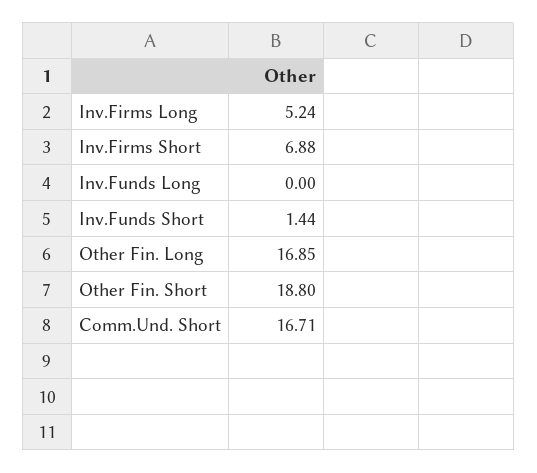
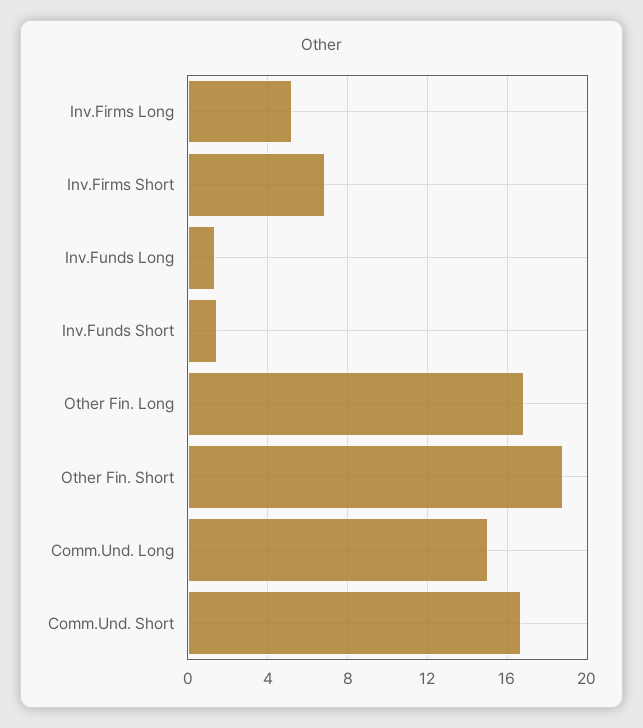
  {
    "Inv.Firms Long": 5.24,
    "Inv.Firms Short": 6.88,
-   "Inv.Funds Long": 0,
+   "Inv.Funds Long": 1.5,
    "Inv.Funds Short": 1.44,
    "Other Fin. Long": 16.85,
    "Other Fin. Short": 18.8,
-   "Comm.Und. Short": 16.71
+   "Comm.Und. Short": 16.71,
+   "Comm.Und. Long": 15
  }

